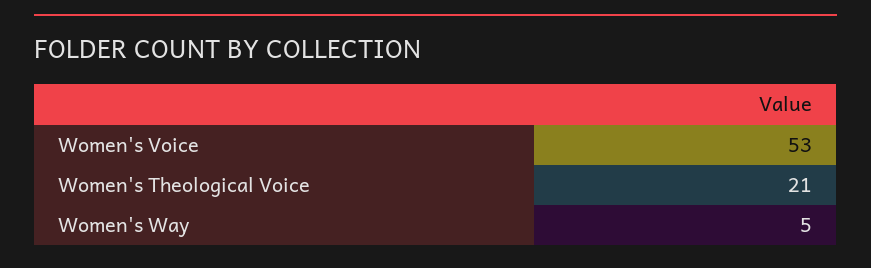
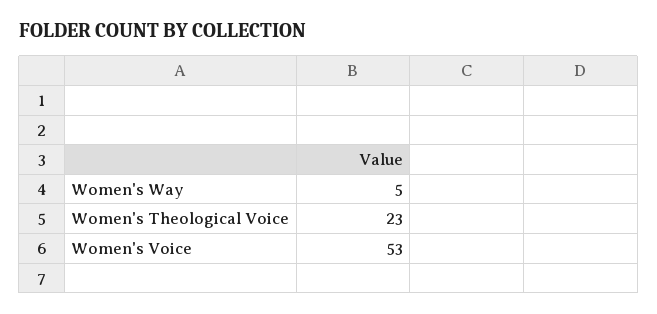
  {
    "Women's Voice": 53,
-   "Women's Theological Voice": 21,
+   "Women's Theological Voice": 23,
    "Women's Way": 5
  }

